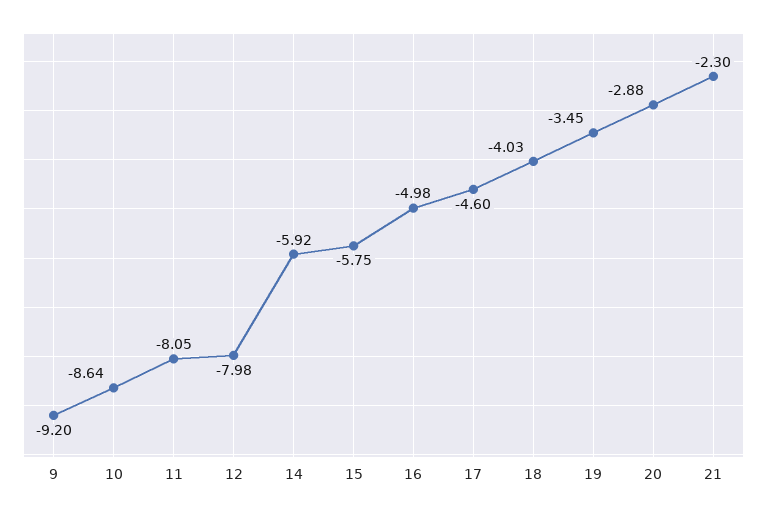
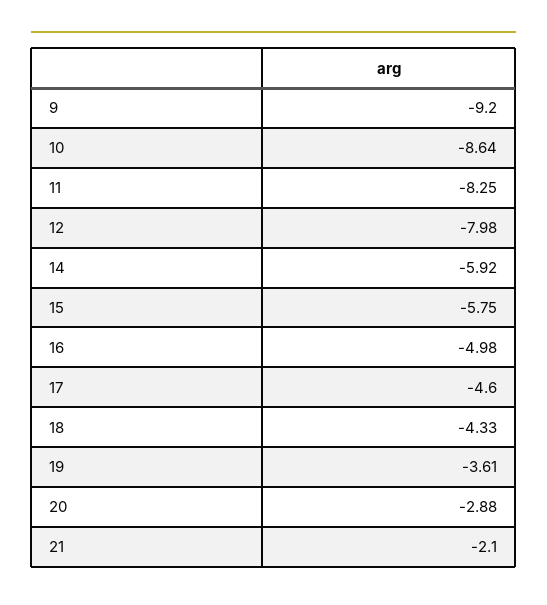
  {
    "9": -9.2,
    "10": -8.64,
-   "11": -8.05,
+   "11": -8.25,
    "12": -7.98,
    "14": -5.92,
    "15": -5.75,
    "16": -4.98,
    "17": -4.6,
-   "18": -4.03,
+   "18": -4.33,
-   "19": -3.45,
+   "19": -3.61,
    "20": -2.88,
-   "21": -2.3
+   "21": -2.1
  }

